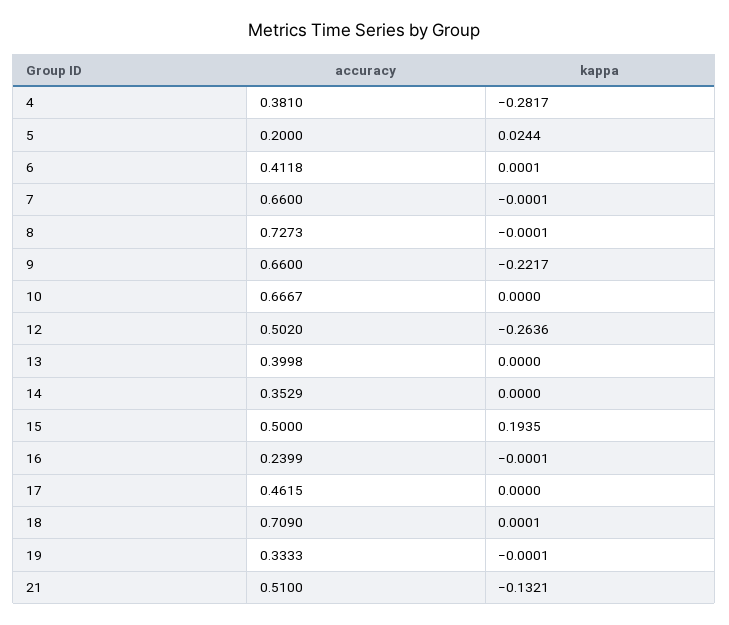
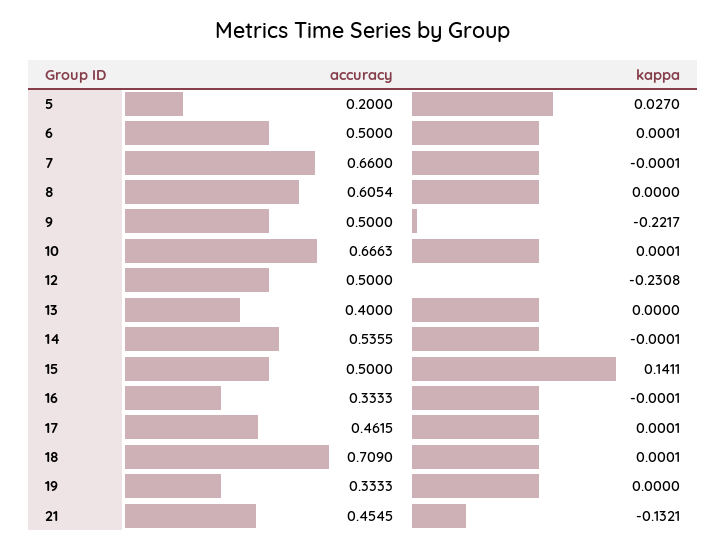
  {
    "accuracy": {
-     "4": 0.381,
      "5": 0.2,
-     "6": 0.4118,
+     "6": 0.5,
      "7": 0.66,
-     "8": 0.7273,
+     "8": 0.6054,
-     "9": 0.66,
+     "9": 0.5,
-     "10": 0.6667,
+     "10": 0.6663,
-     "12": 0.502,
+     "12": 0.5,
-     "13": 0.3998,
+     "13": 0.4,
-     "14": 0.3529,
+     "14": 0.5355,
      "15": 0.5,
-     "16": 0.2399,
+     "16": 0.3333,
      "17": 0.4615,
      "18": 0.709,
      "19": 0.3333,
-     "21": 0.51
+     "21": 0.4545
    },
    "kappa": {
-     "4": -0.2817,
-     "5": 0.0244,
+     "5": 0.027,
      "6": 0.0001,
      "7": -0.0001,
-     "8": -0.0001,
+     "8": 0,
      "9": -0.2217,
-     "10": 0,
+     "10": 0.0001,
-     "12": -0.2636,
+     "12": -0.2308,
      "13": 0,
-     "14": 0,
+     "14": -0.0001,
-     "15": 0.1935,
+     "15": 0.1411,
      "16": -0.0001,
-     "17": 0,
+     "17": 0.0001,
      "18": 0.0001,
-     "19": -0.0001,
+     "19": 0,
      "21": -0.1321
    }
  }

